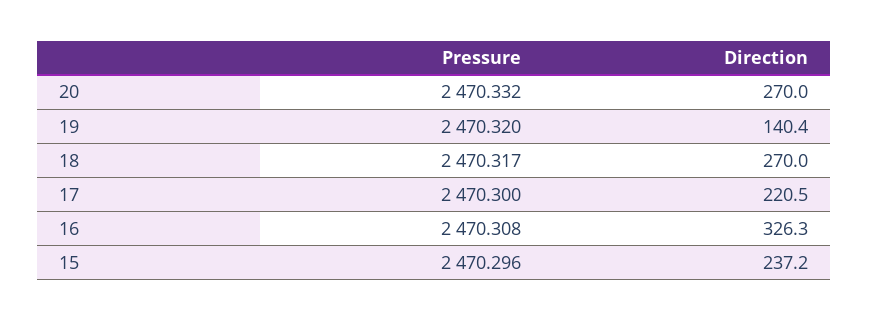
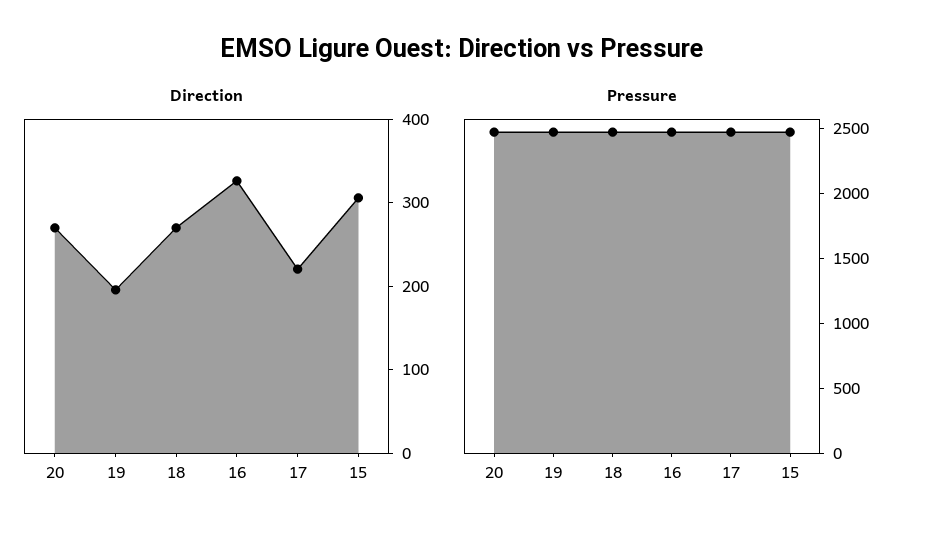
  {
    "Pressure": {
      "20": 2470.332,
      "19": 2470.32,
      "18": 2470.317,
      "17": 2470.3,
      "16": 2470.308,
      "15": 2470.296
    },
    "Direction": {
      "20": 270,
-     "19": 140.4,
+     "19": 200,
      "18": 270,
      "17": 220.5,
      "16": 326.3,
-     "15": 237.2
+     "15": 300
    }
  }

